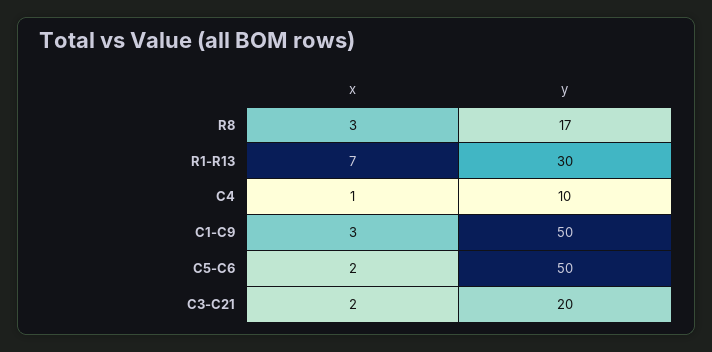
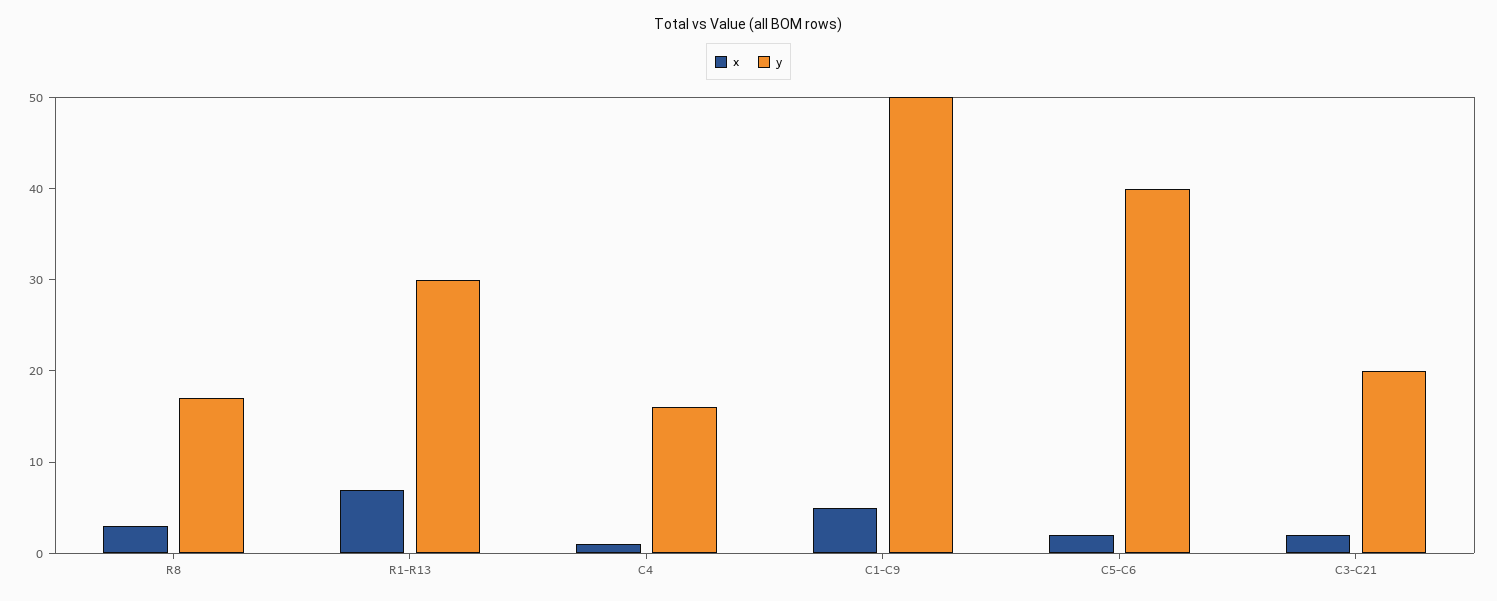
  {
    "x": {
      "R8": 3,
      "R1-R13": 7,
      "C4": 1,
-     "C1-C9": 3,
+     "C1-C9": 5,
      "C5-C6": 2,
      "C3-C21": 2
    },
    "y": {
      "R8": 17,
      "R1-R13": 30,
-     "C4": 10,
+     "C4": 16,
      "C1-C9": 50,
-     "C5-C6": 50,
+     "C5-C6": 40,
      "C3-C21": 20
    }
  }

